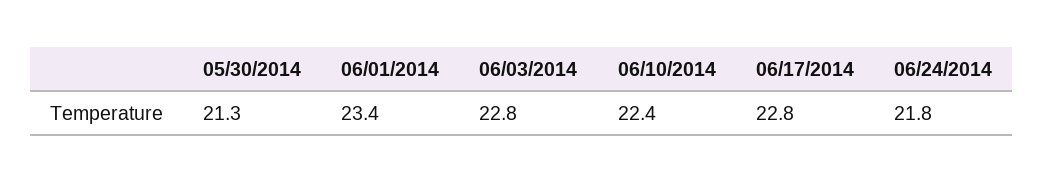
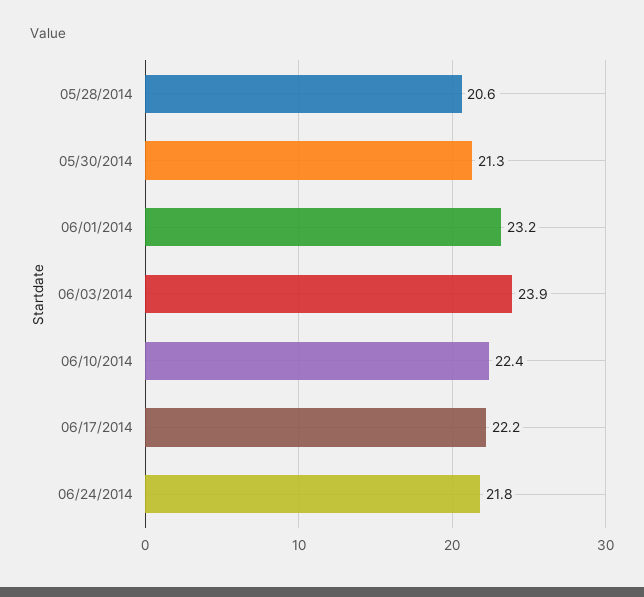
  {
    "05/30/2014": 21.3,
-   "06/01/2014": 23.4,
+   "06/01/2014": 23.2,
-   "06/03/2014": 22.8,
+   "06/03/2014": 23.9,
    "06/10/2014": 22.4,
-   "06/17/2014": 22.8,
+   "06/17/2014": 22.2,
-   "06/24/2014": 21.8
+   "06/24/2014": 21.8,
+   "05/28/2014": 20.6
  }

